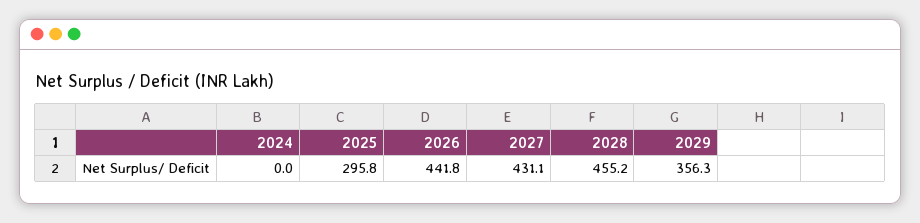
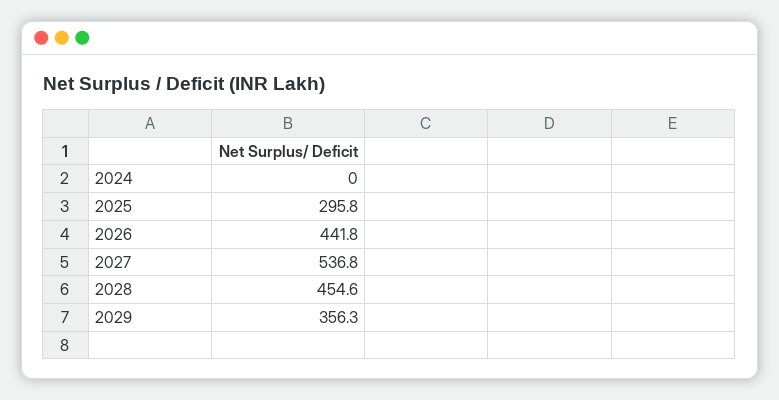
  {
    "2024": 0,
    "2025": 295.8,
    "2026": 441.8,
-   "2027": 431.1,
+   "2027": 536.8,
-   "2028": 455.2,
+   "2028": 454.6,
    "2029": 356.3
  }

